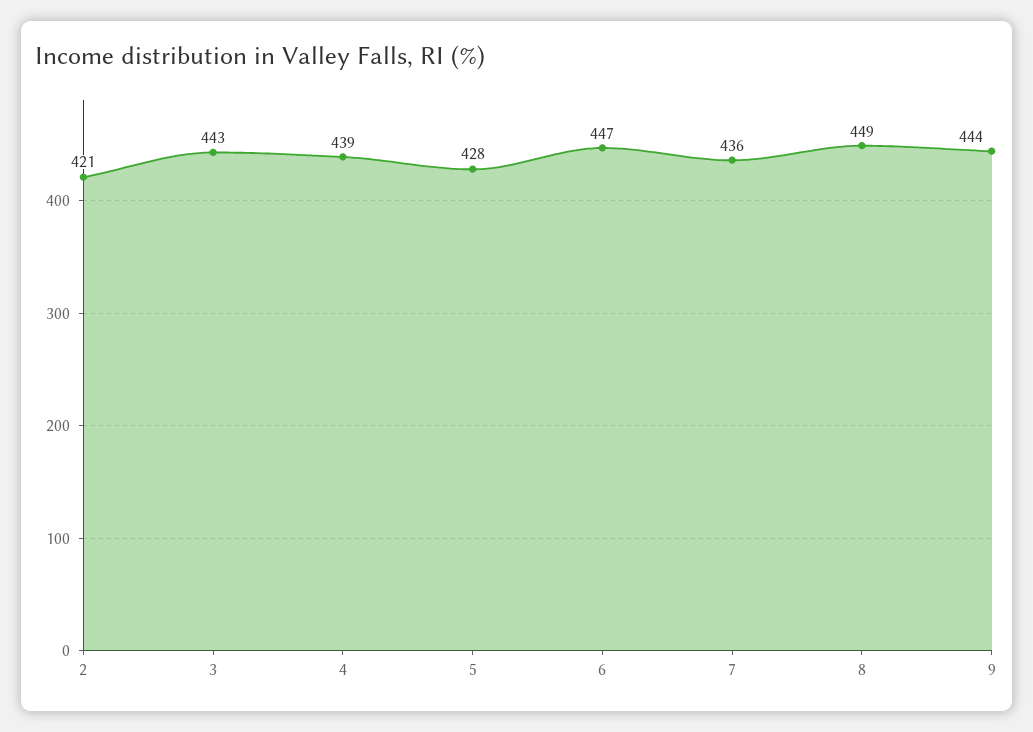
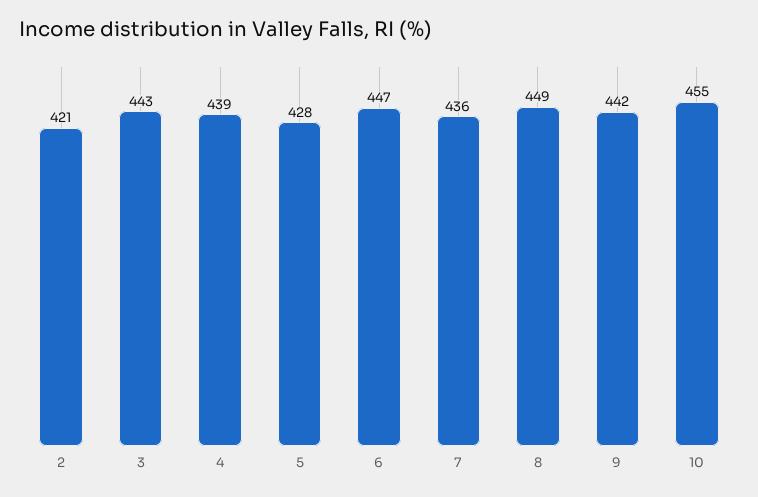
  {
    "2": 421,
    "3": 443,
    "4": 439,
    "5": 428,
    "6": 447,
    "7": 436,
    "8": 449,
-   "9": 444
+   "9": 442,
+   "10": 455
  }

